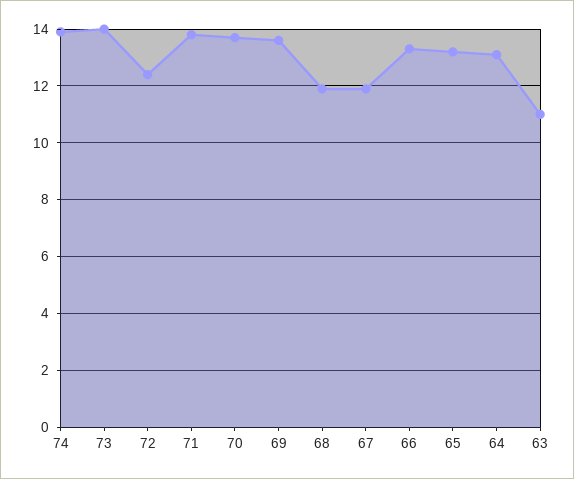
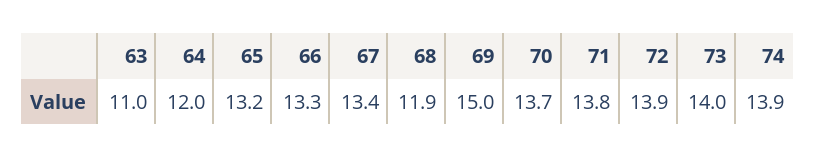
  {
    "74": 13.9,
    "73": 14,
-   "72": 12.5,
+   "72": 13.9,
    "71": 13.8,
    "70": 13.7,
-   "69": 13.5,
+   "69": 15,
    "68": 11.9,
-   "67": 12,
+   "67": 13.4,
    "66": 13.3,
    "65": 13.2,
-   "64": 13,
+   "64": 12,
    "63": 11
  }

